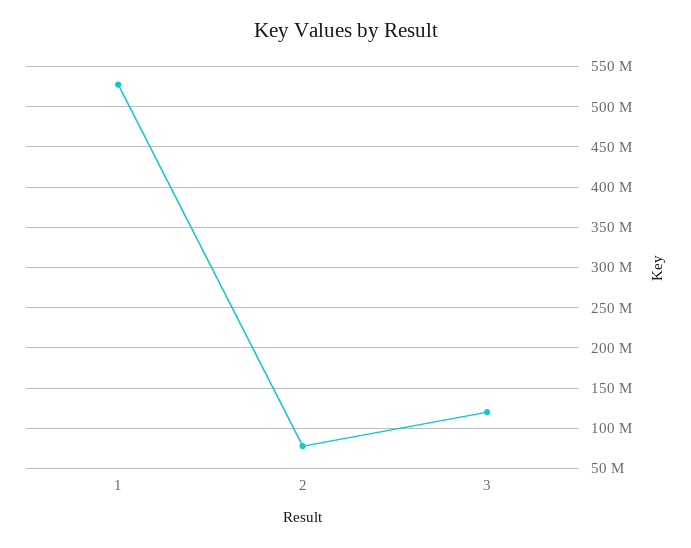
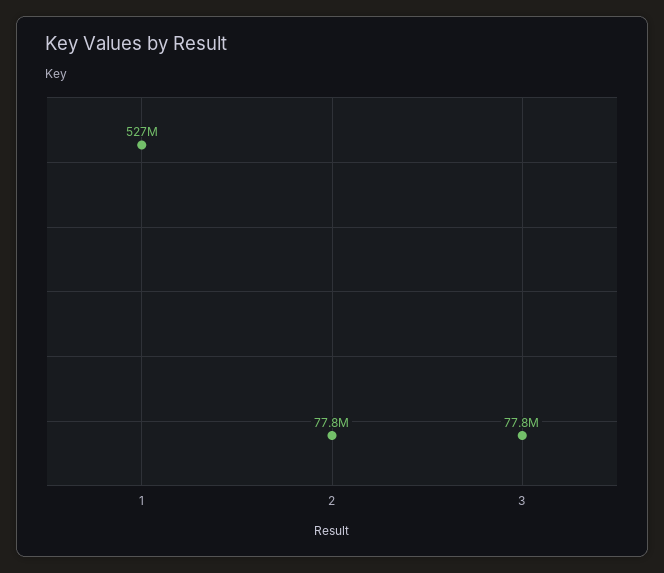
  {
    "1": 527000000,
    "2": 77800000,
-   "3": 120000000
+   "3": 77800000
  }

